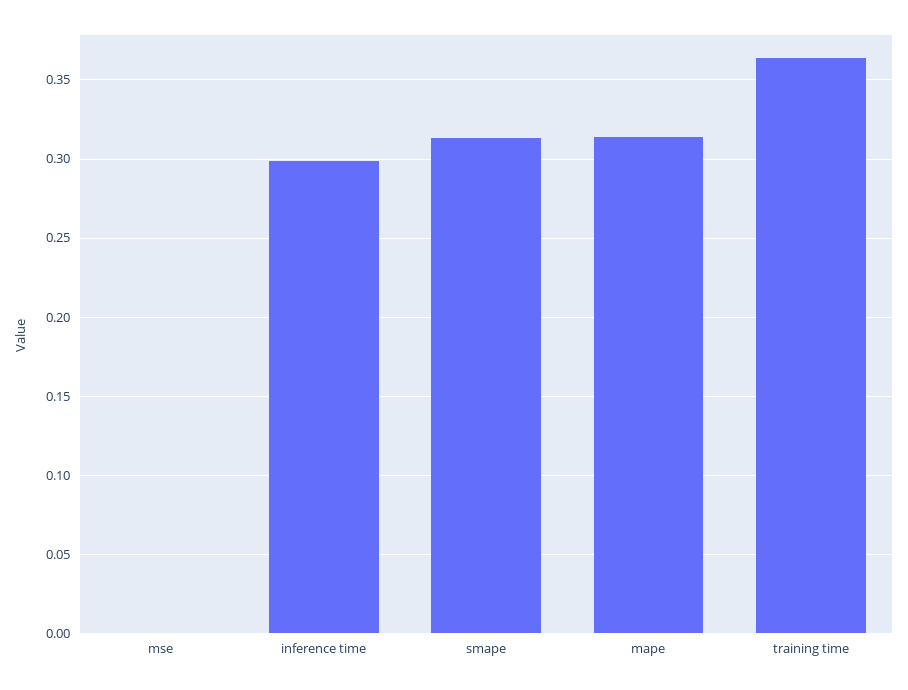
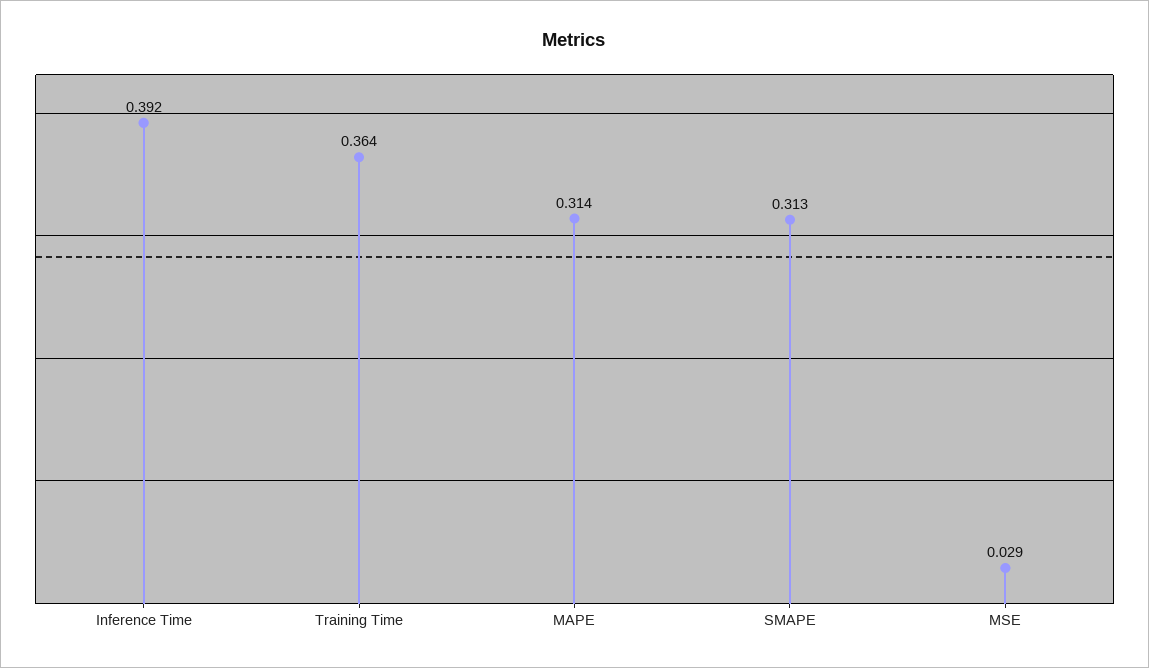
  {
-   "mse": 0,
+   "mse": 0.029,
-   "inference time": 0.3,
+   "inference time": 0.392,
    "smape": 0.313,
    "mape": 0.314,
    "training time": 0.364
  }

